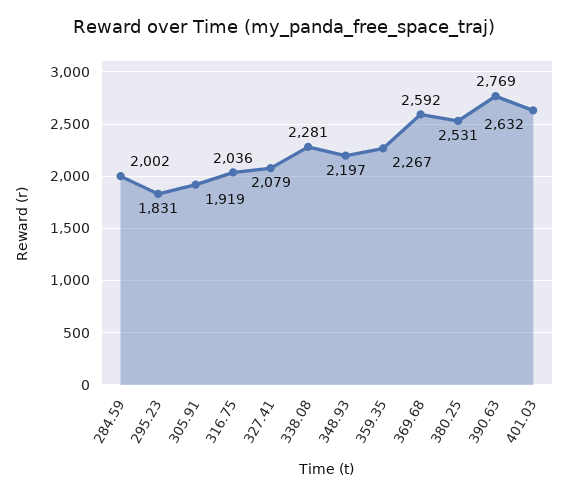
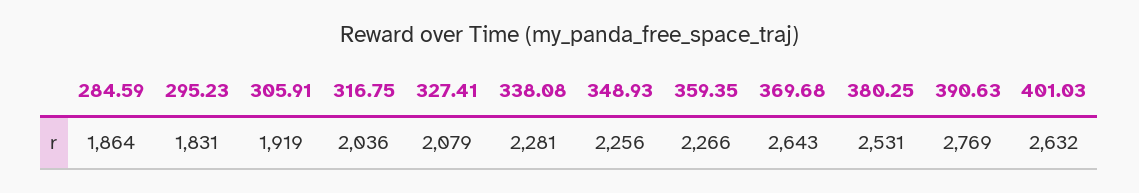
  {
-   "284.59": 2002,
+   "284.59": 1864,
    "295.23": 1831,
    "305.91": 1919,
    "316.75": 2036,
    "327.41": 2079,
    "338.08": 2281,
-   "348.93": 2197,
+   "348.93": 2256,
-   "359.35": 2267,
+   "359.35": 2266,
-   "369.68": 2592,
+   "369.68": 2643,
    "380.25": 2531,
    "390.63": 2769,
    "401.03": 2632
  }

